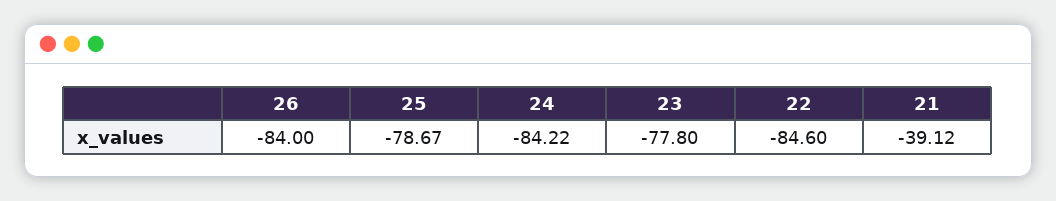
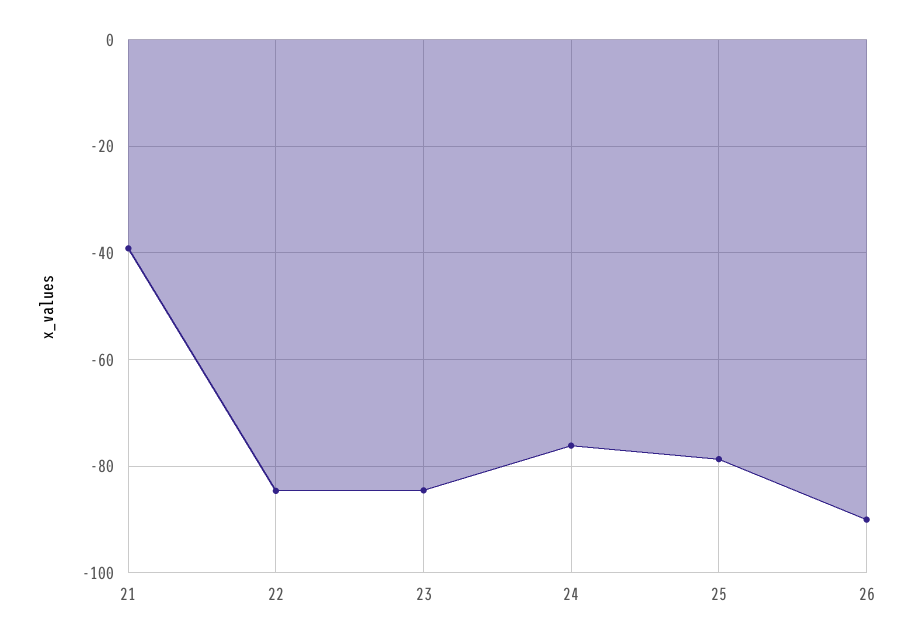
  {
-   "26": -84,
+   "26": -90,
    "25": -78.67,
-   "24": -84.22,
+   "24": -76,
-   "23": -77.8,
+   "23": -84,
    "22": -84.6,
    "21": -39.12
  }

